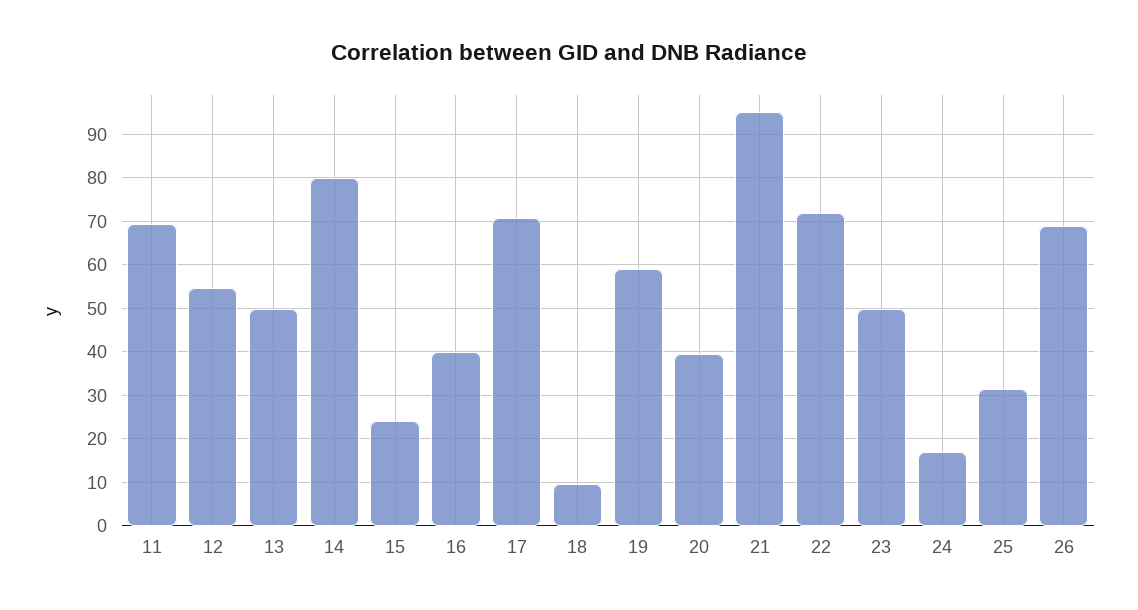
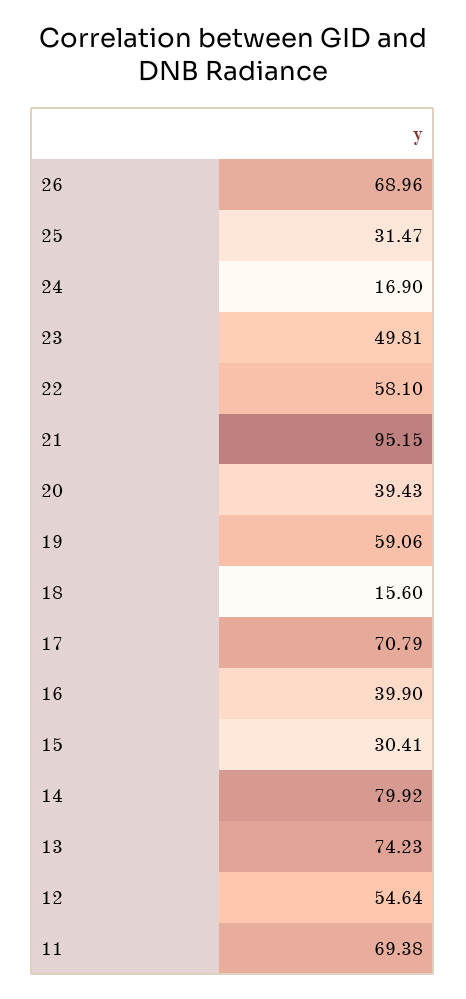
  {
    "11": 69.38,
    "12": 54.64,
-   "13": 50,
+   "13": 74.23,
    "14": 79.92,
-   "15": 24,
+   "15": 30.41,
    "16": 39.9,
    "17": 70.79,
-   "18": 10,
+   "18": 15.6,
    "19": 59.06,
    "20": 39.43,
    "21": 95.15,
-   "22": 72,
+   "22": 58.1,
    "23": 49.81,
    "24": 16.9,
    "25": 31.47,
    "26": 68.96
  }

